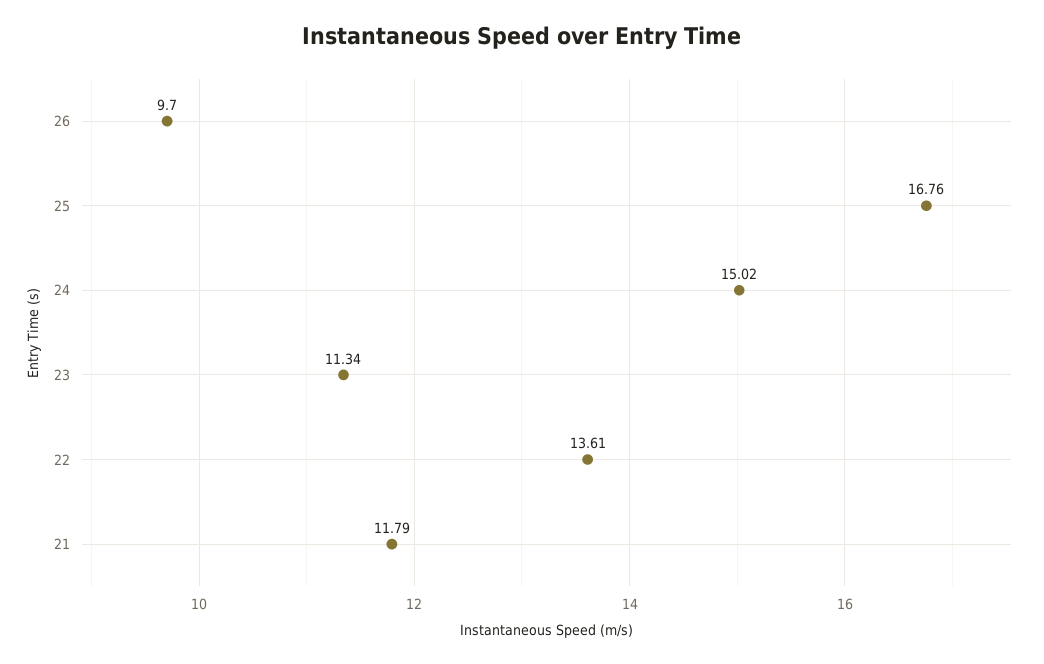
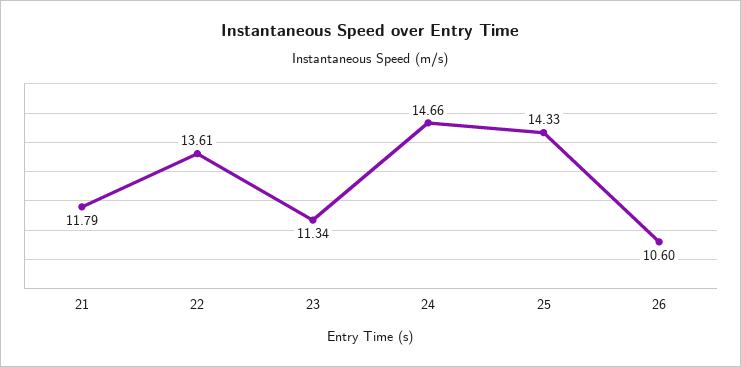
  {
-   "26": 9.7,
+   "26": 10.6,
-   "25": 16.76,
+   "25": 14.33,
-   "24": 15.02,
+   "24": 14.66,
    "23": 11.34,
    "22": 13.61,
    "21": 11.79
  }

